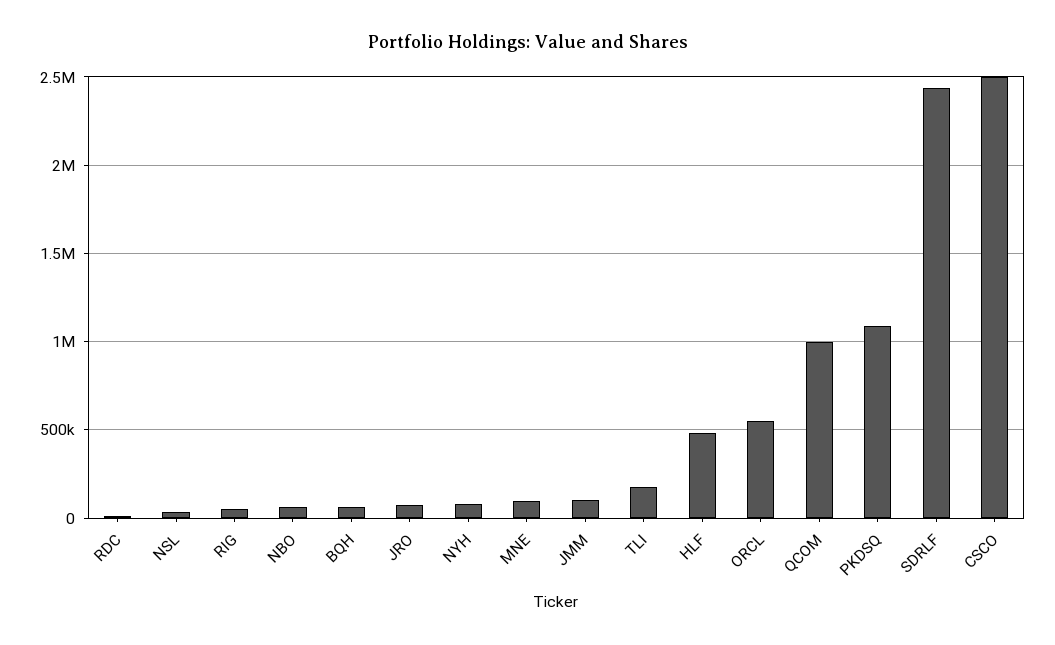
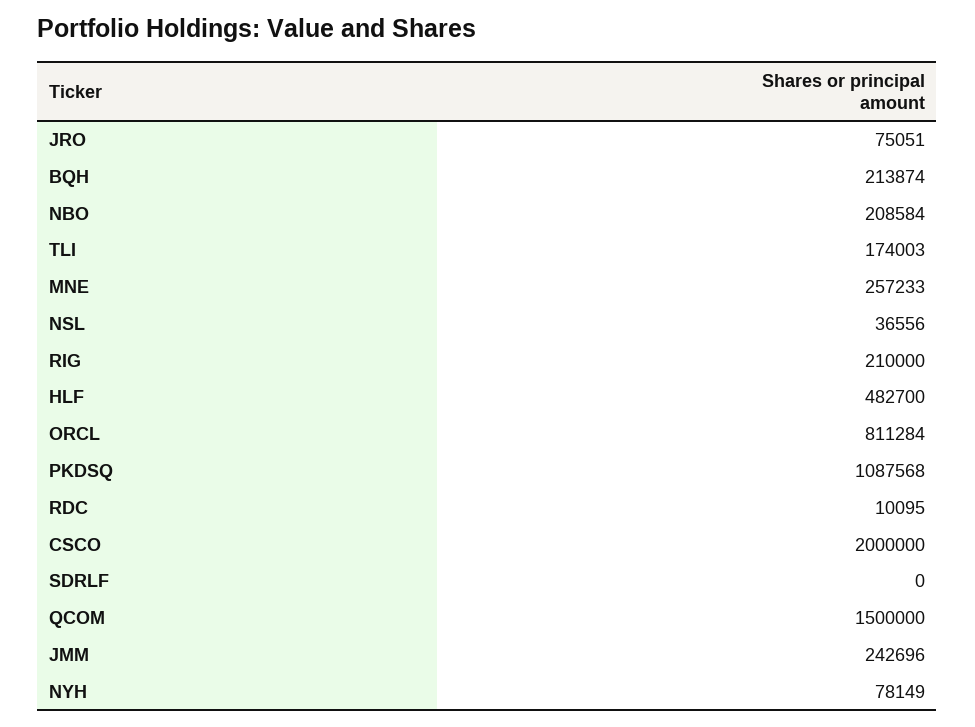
  {
    "RDC": 10095,
    "NSL": 36556,
-   "RIG": 50000,
+   "RIG": 210000,
-   "NBO": 50000,
+   "NBO": 208584,
-   "BQH": 50000,
+   "BQH": 213874,
    "JRO": 75051,
    "NYH": 78149,
-   "MNE": 100000,
+   "MNE": 257233,
-   "JMM": 100000,
+   "JMM": 242696,
    "TLI": 174003,
    "HLF": 482700,
-   "ORCL": 550000,
+   "ORCL": 811284,
-   "QCOM": 1000000,
+   "QCOM": 1500000,
    "PKDSQ": 1087568,
-   "SDRLF": 2450000,
+   "SDRLF": 0,
-   "CSCO": 2500000
+   "CSCO": 2000000
  }

